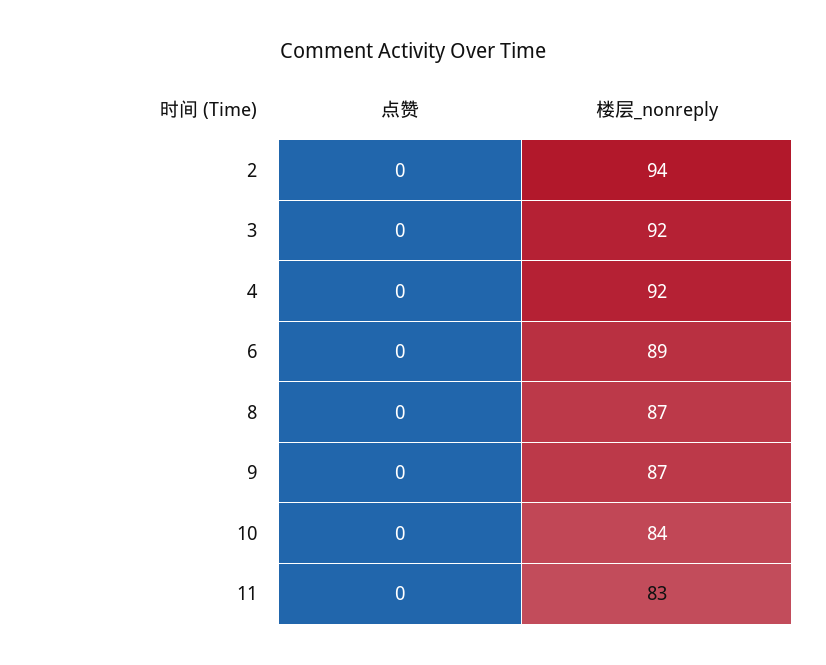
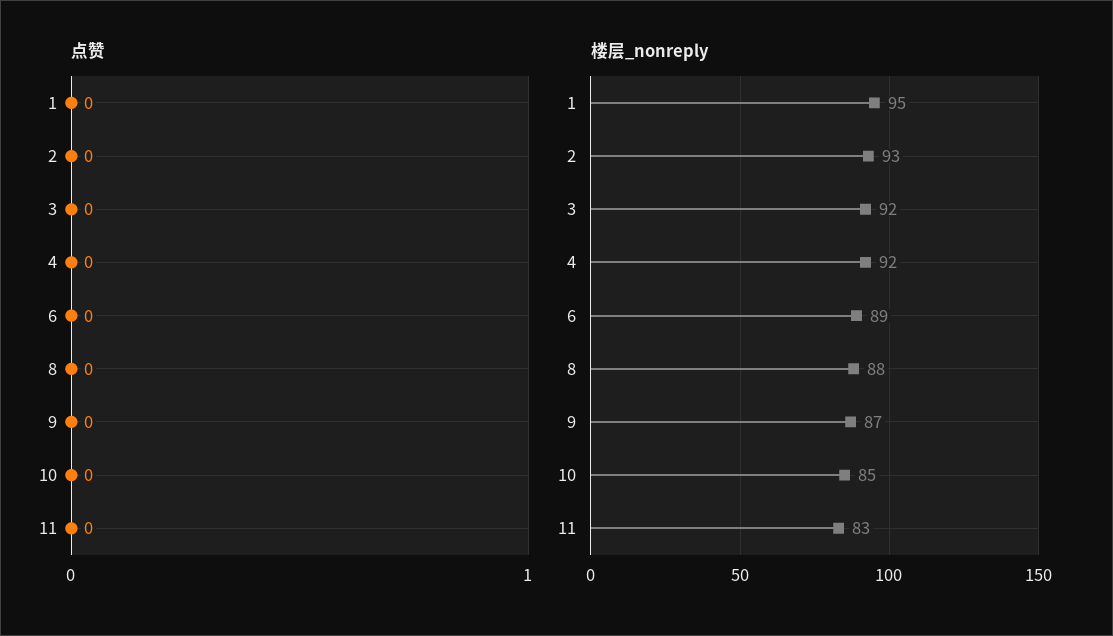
  {
    "点赞": {
      "2": 0,
      "3": 0,
      "4": 0,
      "6": 0,
      "8": 0,
      "9": 0,
      "10": 0,
-     "11": 0
+     "11": 0,
+     "1": 0
    },
    "楼层_nonreply": {
-     "2": 94,
+     "2": 93,
      "3": 92,
      "4": 92,
      "6": 89,
-     "8": 87,
+     "8": 88,
      "9": 87,
-     "10": 84,
+     "10": 85,
-     "11": 83
+     "11": 83,
+     "1": 95
    }
  }

